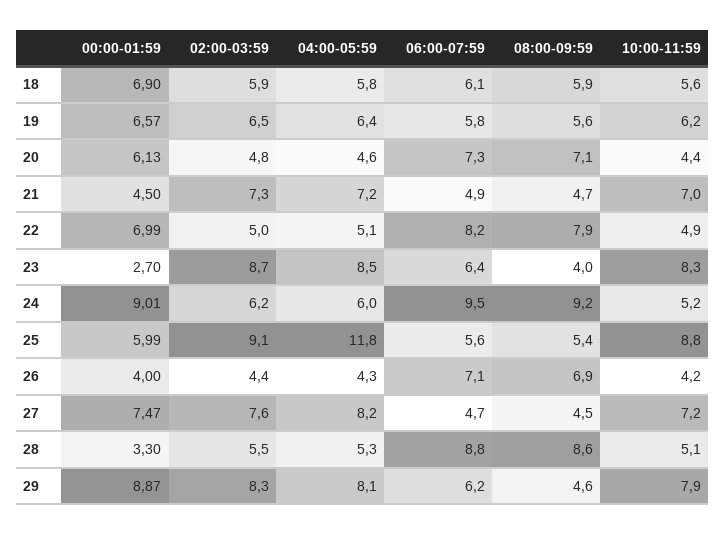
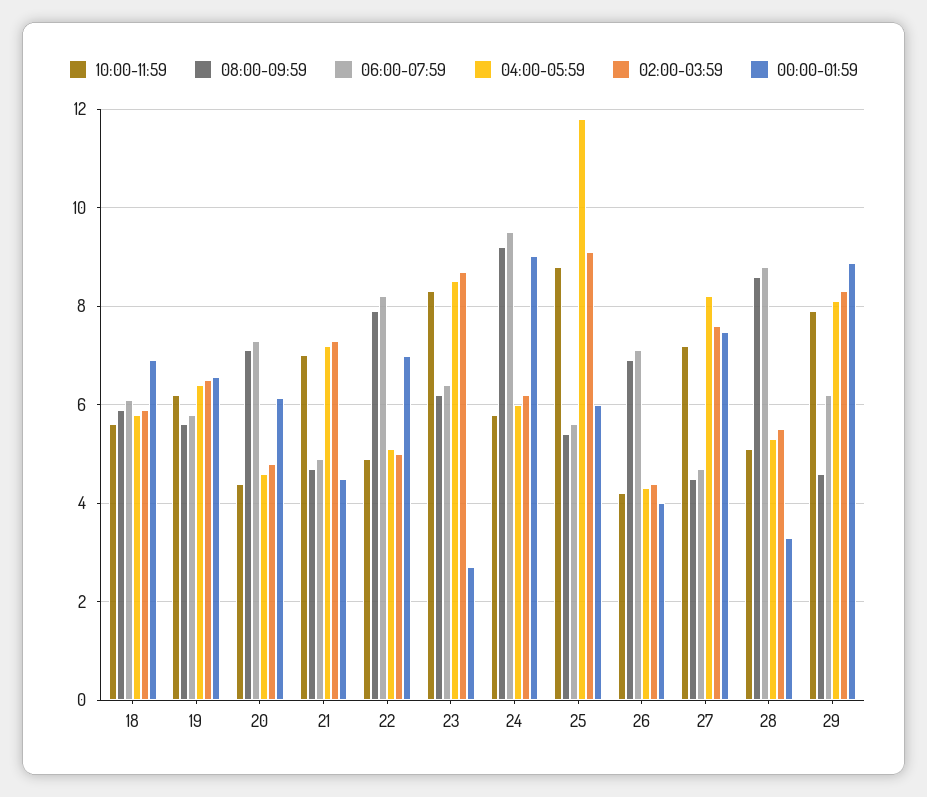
  {
    "00:00-01:59": {
      "18": 6.9,
      "19": 6.57,
      "20": 6.13,
      "21": 4.5,
      "22": 6.99,
      "23": 2.7,
      "24": 9.01,
      "25": 5.99,
      "26": 4,
      "27": 7.47,
      "28": 3.3,
      "29": 8.87
    },
    "02:00-03:59": {
      "18": 5.9,
      "19": 6.5,
      "20": 4.8,
      "21": 7.3,
      "22": 5,
      "23": 8.7,
      "24": 6.2,
      "25": 9.1,
      "26": 4.4,
      "27": 7.6,
      "28": 5.5,
      "29": 8.3
    },
    "04:00-05:59": {
      "18": 5.8,
      "19": 6.4,
      "20": 4.6,
      "21": 7.2,
      "22": 5.1,
      "23": 8.5,
      "24": 6,
      "25": 11.8,
      "26": 4.3,
      "27": 8.2,
      "28": 5.3,
      "29": 8.1
    },
    "06:00-07:59": {
      "18": 6.1,
      "19": 5.8,
      "20": 7.3,
      "21": 4.9,
      "22": 8.2,
      "23": 6.4,
      "24": 9.5,
      "25": 5.6,
      "26": 7.1,
      "27": 4.7,
      "28": 8.8,
      "29": 6.2
    },
    "08:00-09:59": {
      "18": 5.9,
      "19": 5.6,
      "20": 7.1,
      "21": 4.7,
      "22": 7.9,
-     "23": 4,
+     "23": 6.2,
      "24": 9.2,
      "25": 5.4,
      "26": 6.9,
      "27": 4.5,
      "28": 8.6,
      "29": 4.6
    },
    "10:00-11:59": {
      "18": 5.6,
      "19": 6.2,
      "20": 4.4,
      "21": 7,
      "22": 4.9,
      "23": 8.3,
-     "24": 5.2,
+     "24": 5.8,
      "25": 8.8,
      "26": 4.2,
      "27": 7.2,
      "28": 5.1,
      "29": 7.9
    }
  }

